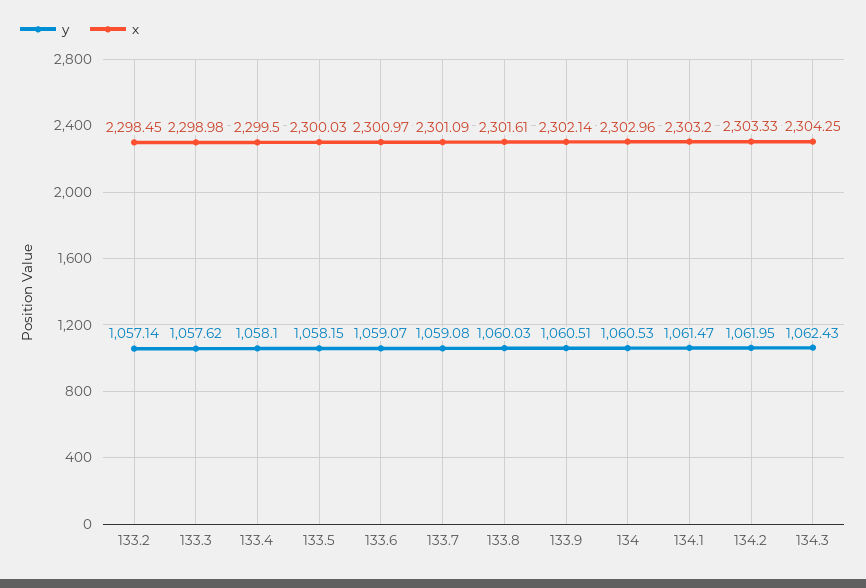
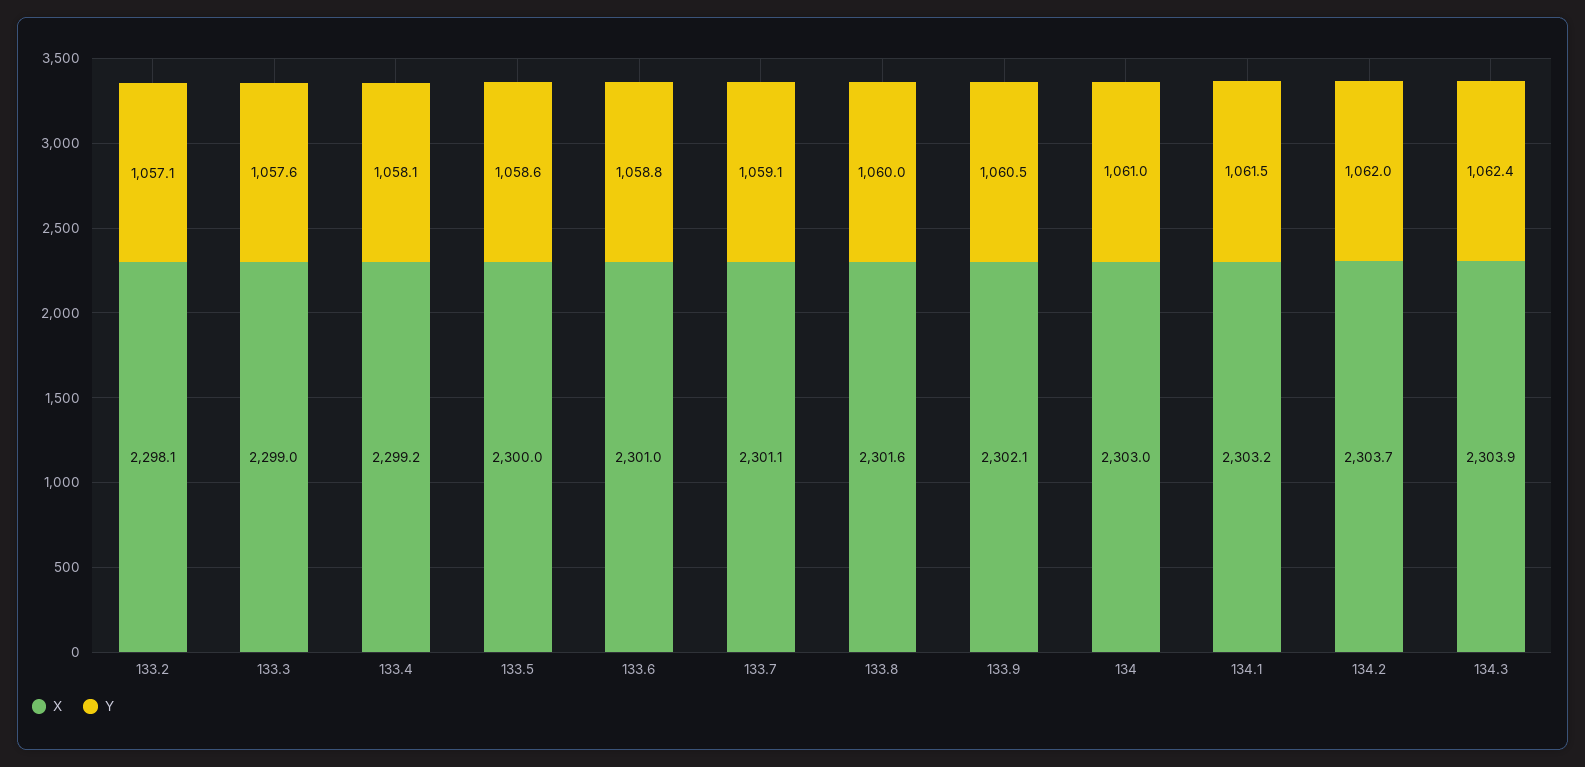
  {
    "y": {
      "133.2": 1057.14,
      "133.3": 1057.62,
      "133.4": 1058.1,
-     "133.5": 1058.15,
+     "133.5": 1058.6,
-     "133.6": 1059.07,
+     "133.6": 1058.8,
      "133.7": 1059.08,
      "133.8": 1060.03,
      "133.9": 1060.51,
-     "134": 1060.53,
+     "134": 1061,
      "134.1": 1061.47,
      "134.2": 1061.95,
      "134.3": 1062.43
    },
    "x": {
-     "133.2": 2298.45,
+     "133.2": 2298.1,
      "133.3": 2298.98,
-     "133.4": 2299.5,
+     "133.4": 2299.2,
      "133.5": 2300.03,
      "133.6": 2300.97,
      "133.7": 2301.09,
      "133.8": 2301.61,
      "133.9": 2302.14,
      "134": 2302.96,
      "134.1": 2303.2,
-     "134.2": 2303.33,
+     "134.2": 2303.7,
-     "134.3": 2304.25
+     "134.3": 2303.9
    }
  }

